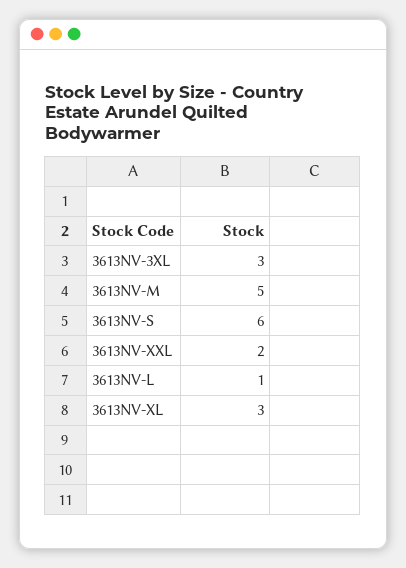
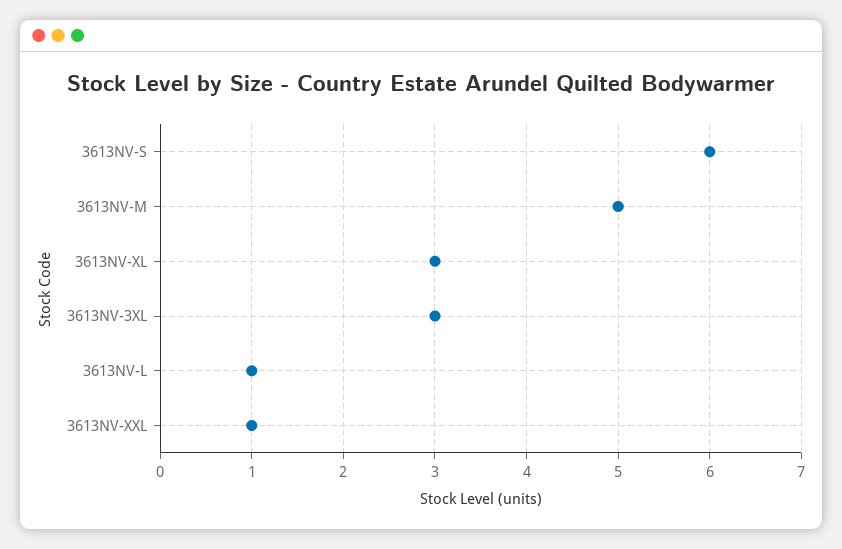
  {
    "3613NV-3XL": 3,
    "3613NV-M": 5,
    "3613NV-S": 6,
-   "3613NV-XXL": 2,
+   "3613NV-XXL": 1,
    "3613NV-L": 1,
    "3613NV-XL": 3
  }

